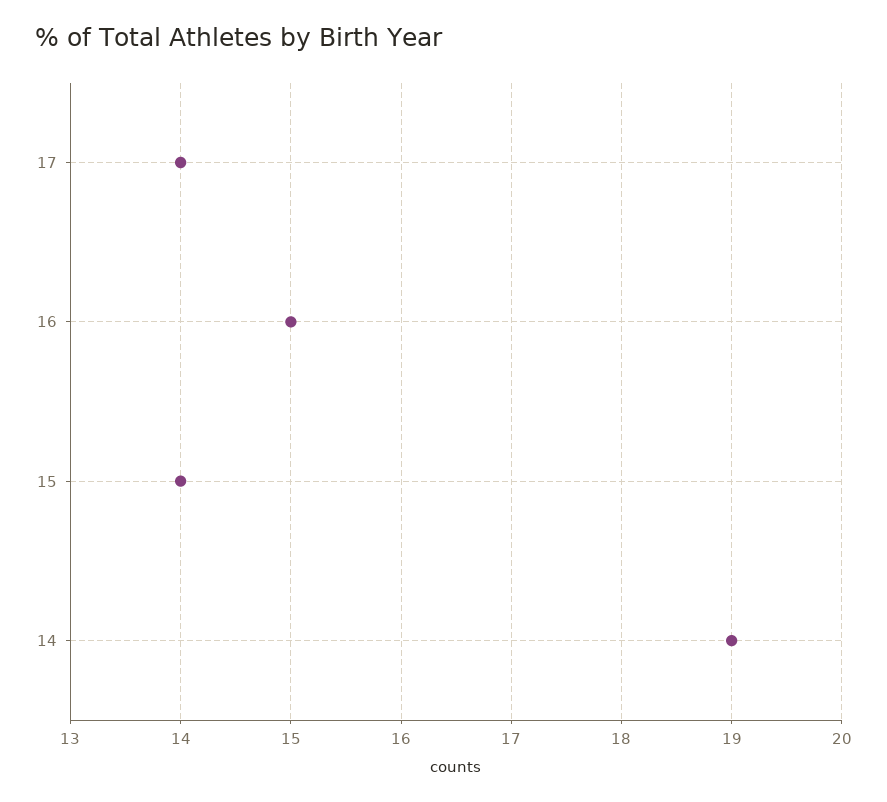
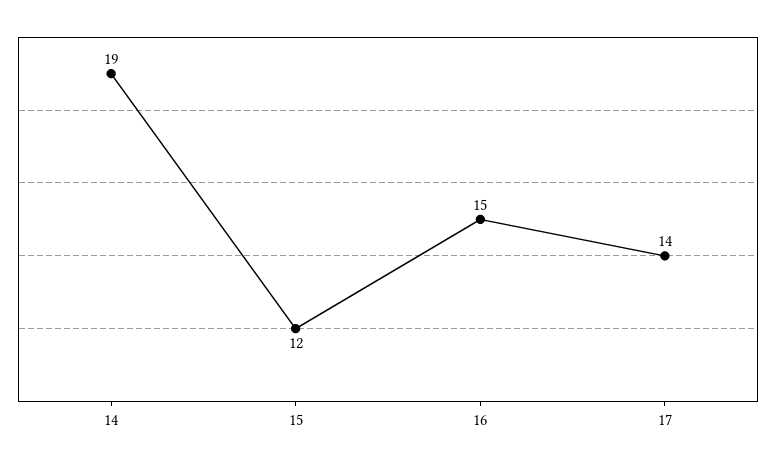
  {
    "17": 14,
    "16": 15,
-   "15": 14,
+   "15": 12,
    "14": 19
  }

